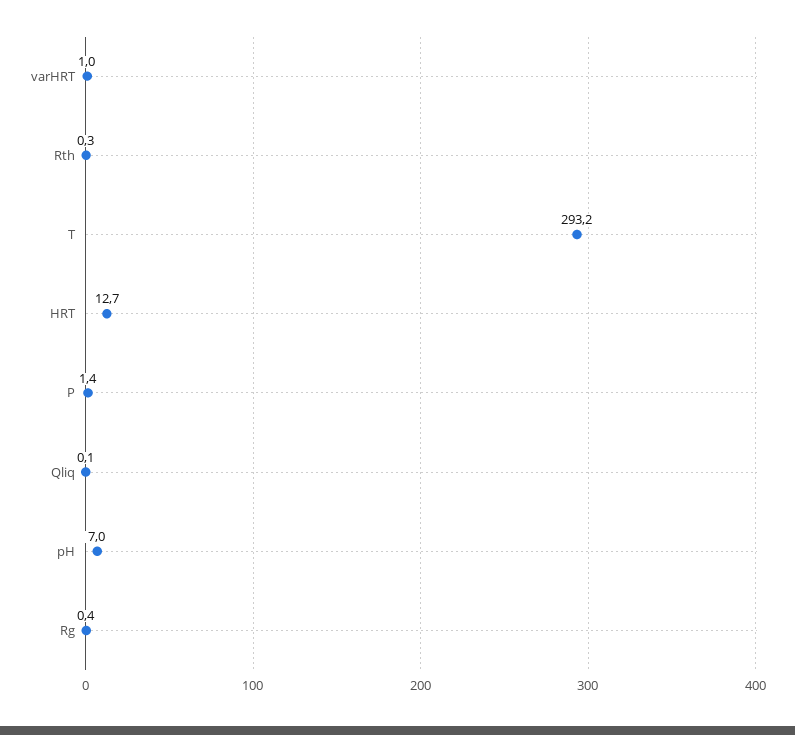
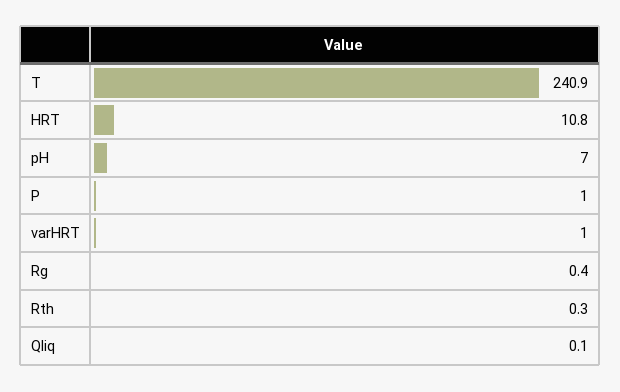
  {
    "varHRT": 1,
    "Rth": 0.3,
-   "T": 293.2,
+   "T": 240.9,
-   "HRT": 12.7,
+   "HRT": 10.8,
-   "P": 1.4,
+   "P": 1,
    "Qliq": 0.1,
    "pH": 7,
    "Rg": 0.4
  }

